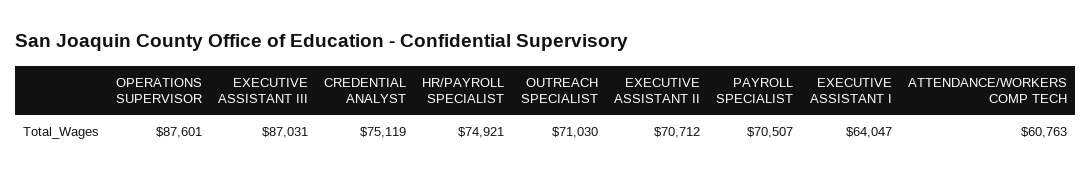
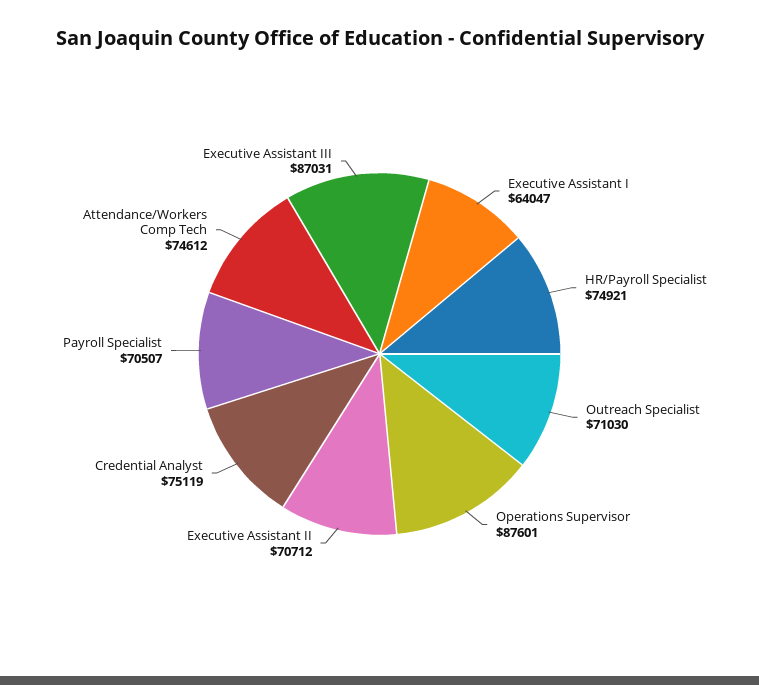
  {
    "OPERATIONS SUPERVISOR": 87601,
    "EXECUTIVE ASSISTANT III": 87031,
    "CREDENTIAL ANALYST": 75119,
    "HR/PAYROLL SPECIALIST": 74921,
    "OUTREACH SPECIALIST": 71030,
    "EXECUTIVE ASSISTANT II": 70712,
    "PAYROLL SPECIALIST": 70507,
    "EXECUTIVE ASSISTANT I": 64047,
-   "ATTENDANCE/WORKERS COMP TECH": 60763
+   "ATTENDANCE/WORKERS COMP TECH": 74612
  }

